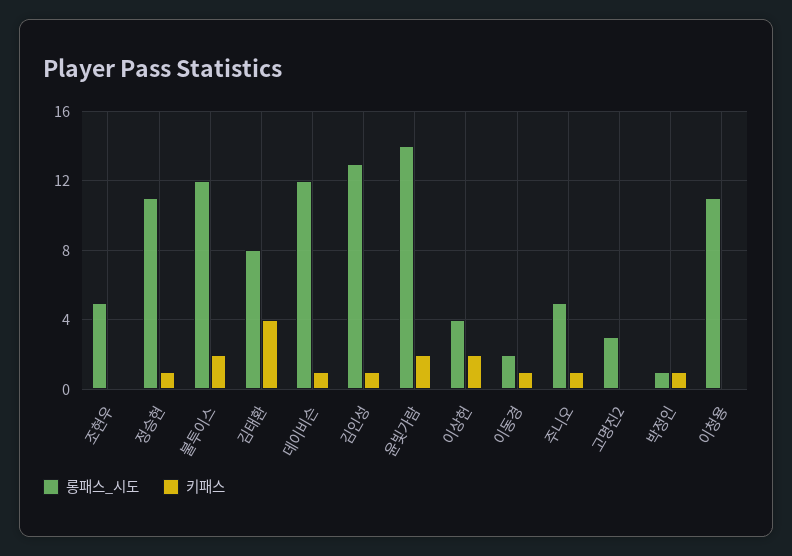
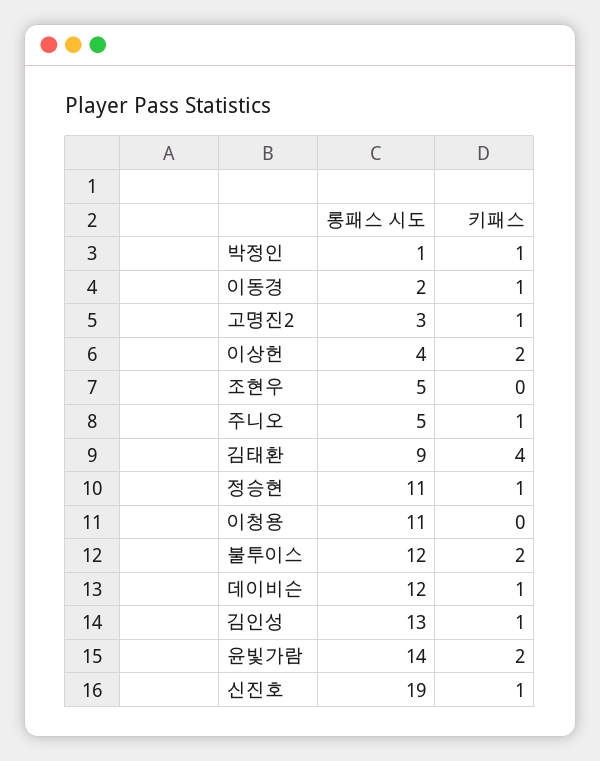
  {
    "롱패스_시도": {
      "조현우": 5,
      "정승현": 11,
      "불투이스": 12,
-     "김태환": 8,
+     "김태환": 9,
      "데이비슨": 12,
      "김인성": 13,
      "윤빛가람": 14,
      "이상헌": 4,
      "이동경": 2,
      "주니오": 5,
      "고명진2": 3,
      "박정인": 1,
-     "이청용": 11
+     "이청용": 11,
+     "신진호": 19
    },
    "키패스": {
      "조현우": 0,
      "정승현": 1,
      "불투이스": 2,
      "김태환": 4,
      "데이비슨": 1,
      "김인성": 1,
      "윤빛가람": 2,
      "이상헌": 2,
      "이동경": 1,
      "주니오": 1,
-     "고명진2": 0,
+     "고명진2": 1,
      "박정인": 1,
-     "이청용": 0
+     "이청용": 0,
+     "신진호": 1
    }
  }

